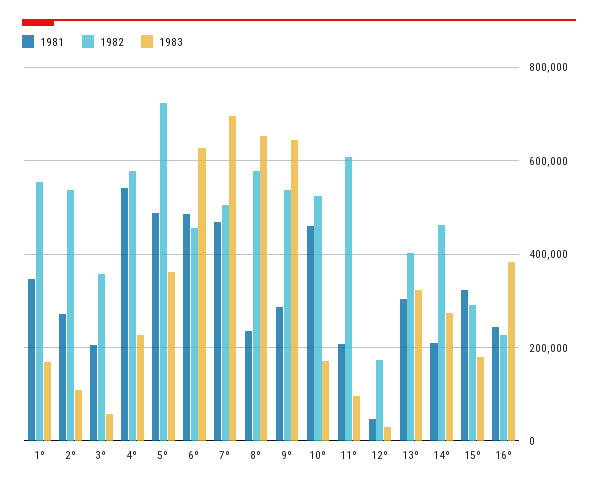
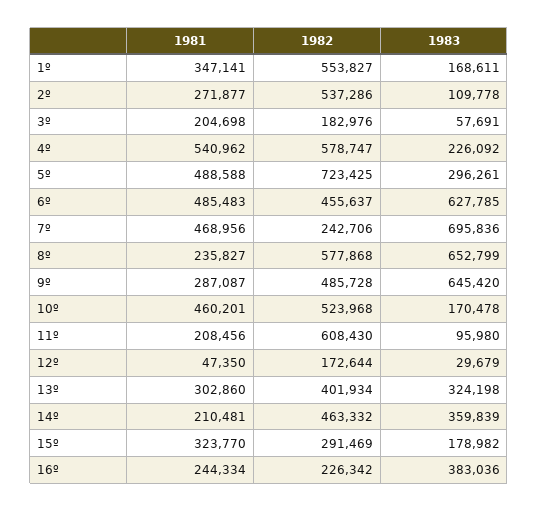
  {
    "1981": {
      "1º": 347141,
      "2º": 271877,
      "3º": 204698,
      "4º": 540962,
      "5º": 488588,
      "6º": 485483,
      "7º": 468956,
      "8º": 235827,
      "9º": 287087,
      "10º": 460201,
      "11º": 208456,
      "12º": 47350,
      "13º": 302860,
      "14º": 210481,
      "15º": 323770,
      "16º": 244334
    },
    "1982": {
      "1º": 553827,
      "2º": 537286,
-     "3º": 360000,
+     "3º": 182976,
      "4º": 578747,
      "5º": 723425,
      "6º": 455637,
-     "7º": 500000,
+     "7º": 242706,
      "8º": 577868,
-     "9º": 540000,
+     "9º": 485728,
      "10º": 523968,
      "11º": 608430,
      "12º": 172644,
      "13º": 401934,
      "14º": 463332,
      "15º": 291469,
      "16º": 226342
    },
    "1983": {
      "1º": 168611,
      "2º": 109778,
      "3º": 57691,
      "4º": 226092,
-     "5º": 360000,
+     "5º": 296261,
      "6º": 627785,
      "7º": 695836,
      "8º": 652799,
      "9º": 645420,
      "10º": 170478,
      "11º": 95980,
      "12º": 29679,
      "13º": 324198,
-     "14º": 280000,
+     "14º": 359839,
      "15º": 178982,
      "16º": 383036
    }
  }

